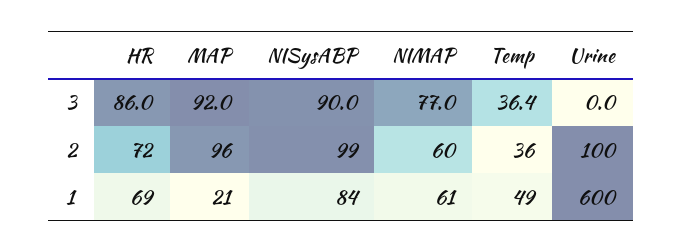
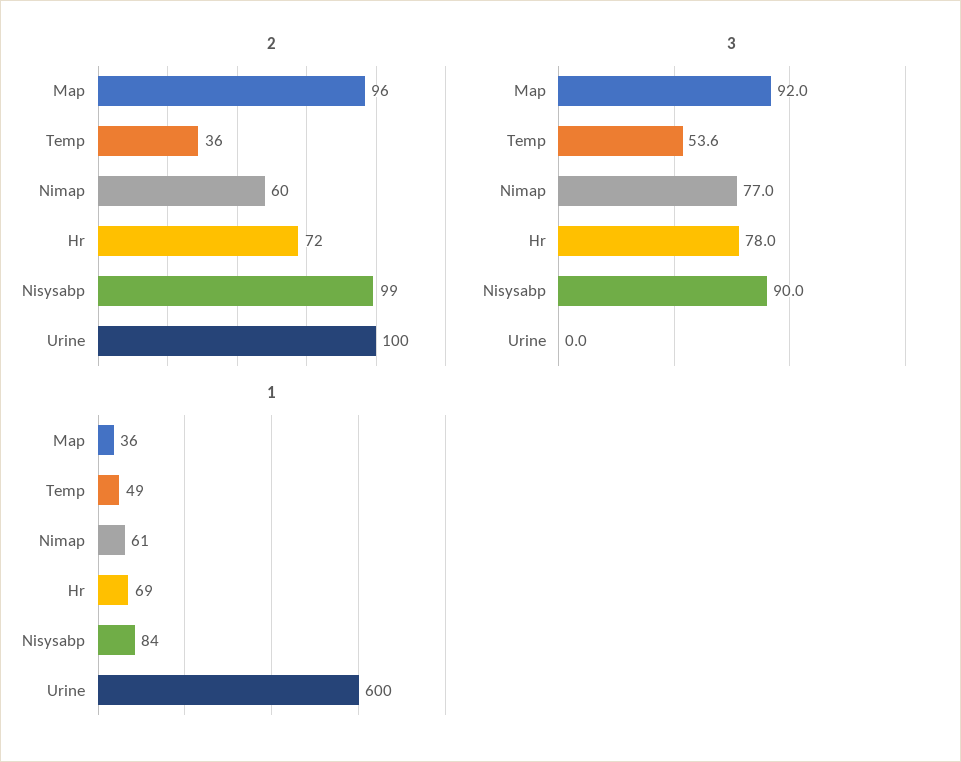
  {
    "3": {
-     "HR": 86,
+     "HR": 78,
      "MAP": 92,
      "NISysABP": 90,
      "NIMAP": 77,
-     "Temp": 36.4,
+     "Temp": 53.6,
      "Urine": 0
    },
    "2": {
      "HR": 72,
      "MAP": 96,
      "NISysABP": 99,
      "NIMAP": 60,
      "Temp": 36,
      "Urine": 100
    },
    "1": {
      "HR": 69,
-     "MAP": 21,
+     "MAP": 36,
      "NISysABP": 84,
      "NIMAP": 61,
      "Temp": 49,
      "Urine": 600
    }
  }

